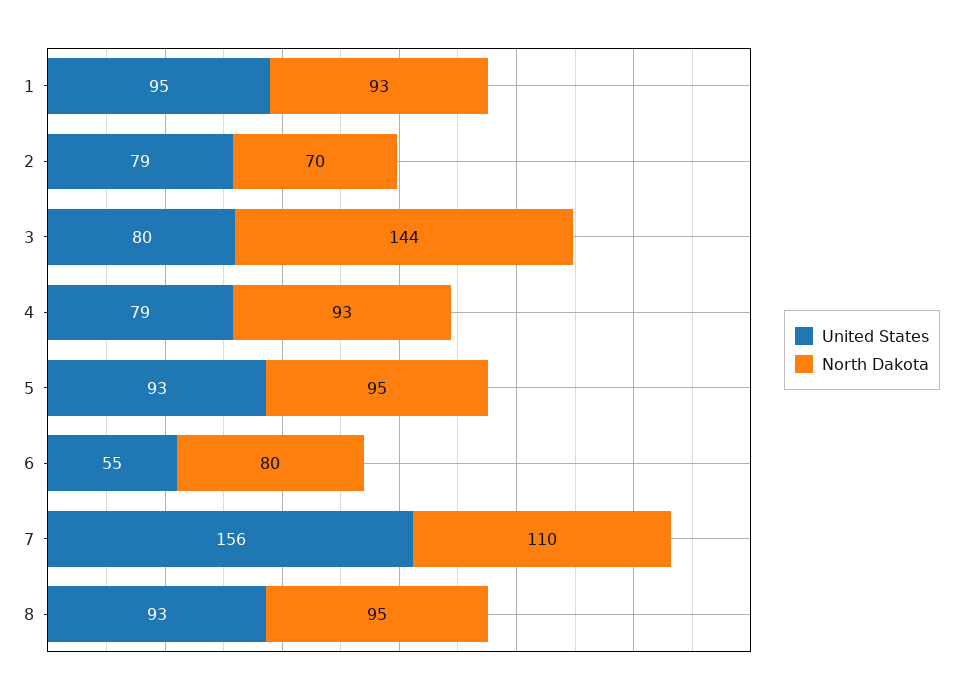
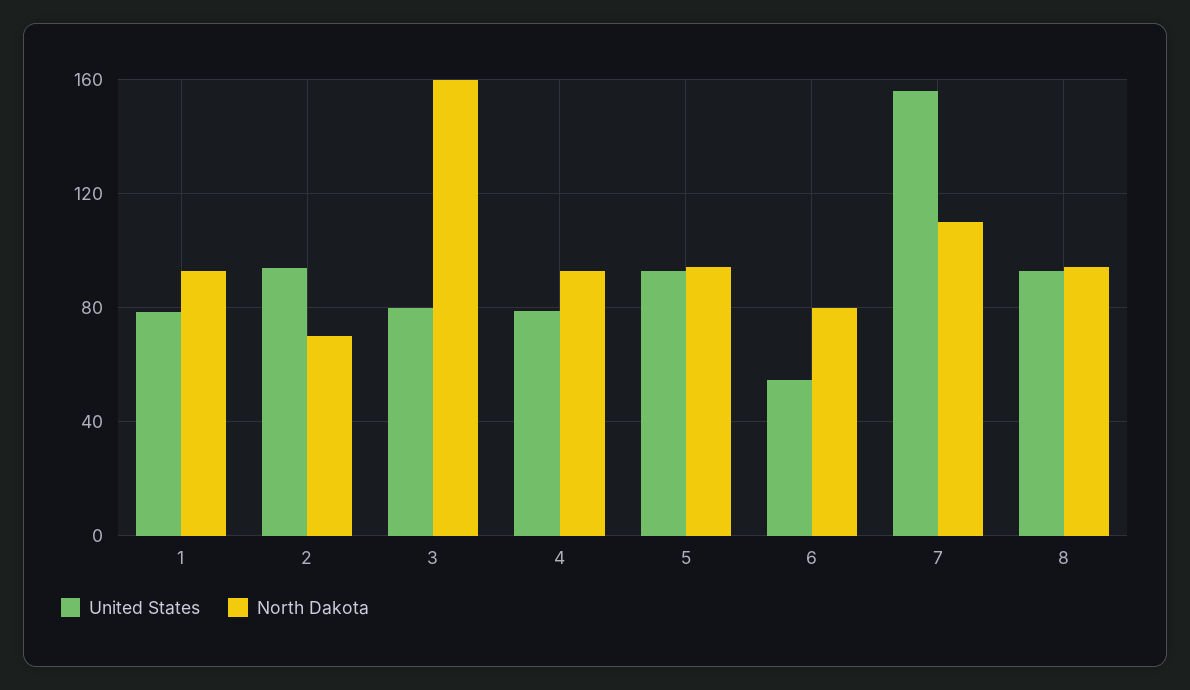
  {
    "United States": {
-     "1": 95,
+     "1": 80,
-     "2": 79,
+     "2": 95,
      "3": 80,
      "4": 79,
      "5": 93,
      "6": 55,
      "7": 156,
      "8": 93
    },
    "North Dakota": {
      "1": 93,
      "2": 70,
-     "3": 144,
+     "3": 160,
      "4": 93,
      "5": 95,
      "6": 80,
      "7": 110,
      "8": 95
    }
  }

